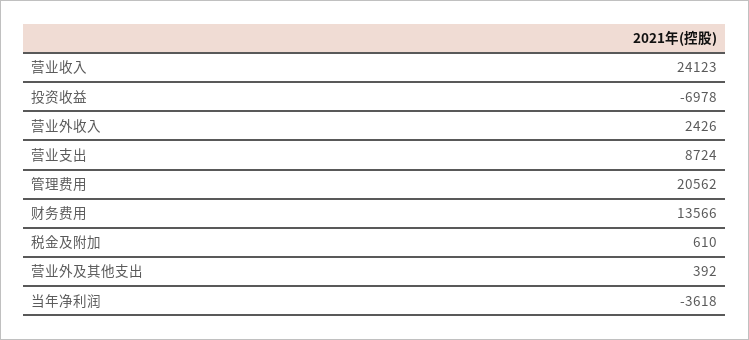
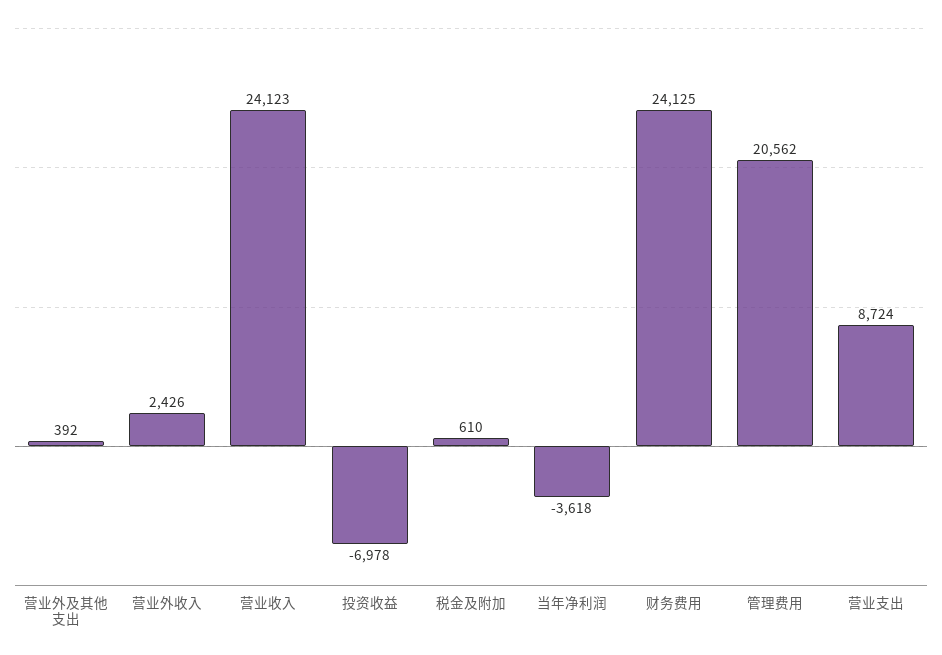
  {
    "营业收入": 24123,
    "投资收益": -6978,
    "营业外收入": 2426,
    "营业支出": 8724,
    "管理费用": 20562,
-   "财务费用": 13566,
+   "财务费用": 24125,
    "税金及附加": 610,
    "营业外及其他支出": 392,
    "当年净利润": -3618
  }

